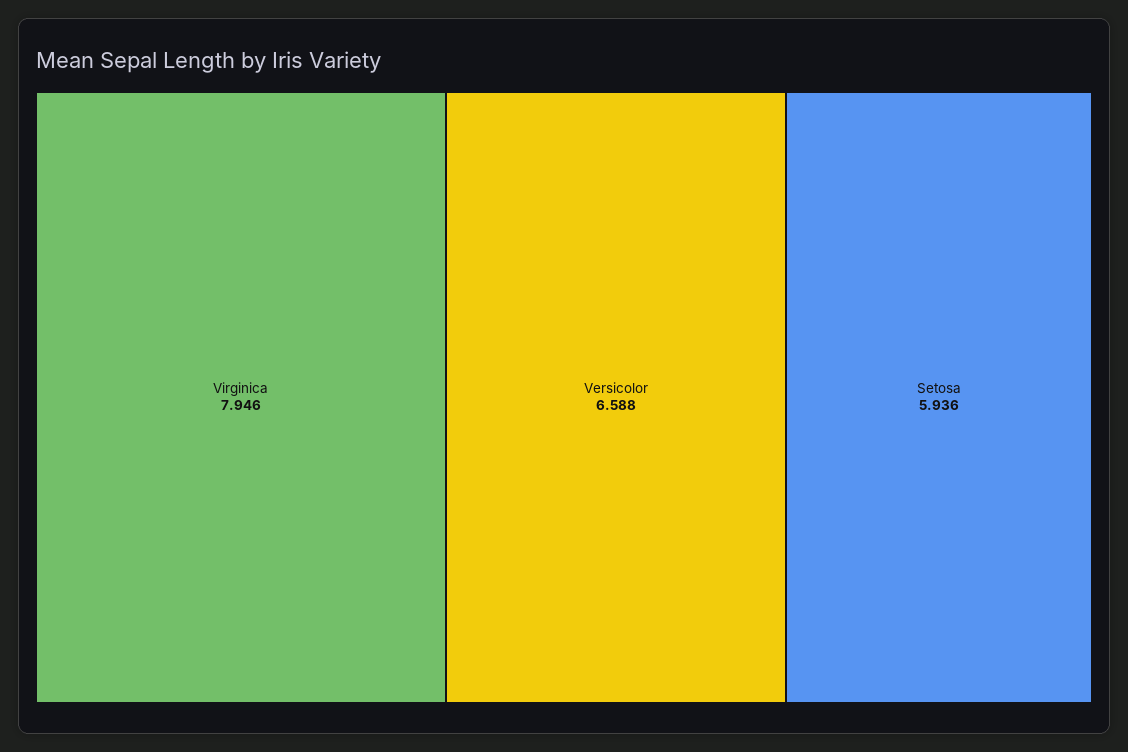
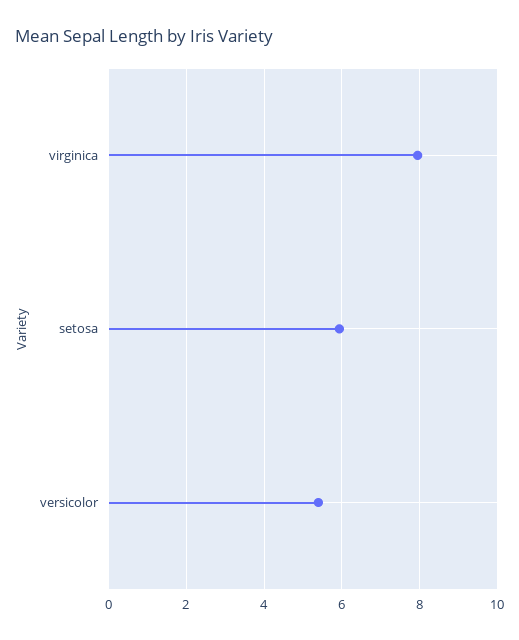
  {
    "Virginica": 7.946,
-   "Versicolor": 6.588,
+   "Versicolor": 5.4,
    "Setosa": 5.936
  }

